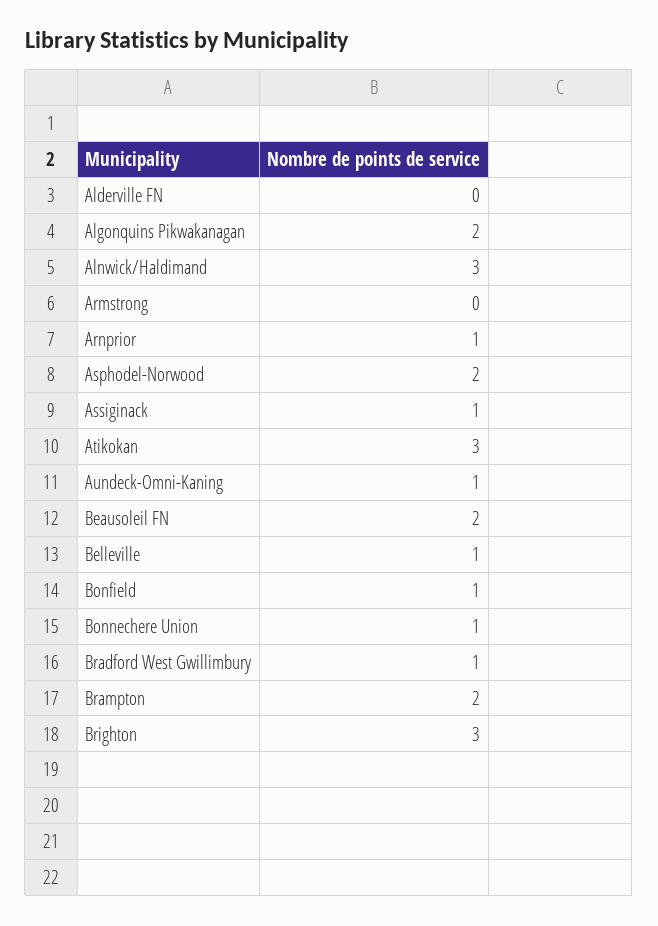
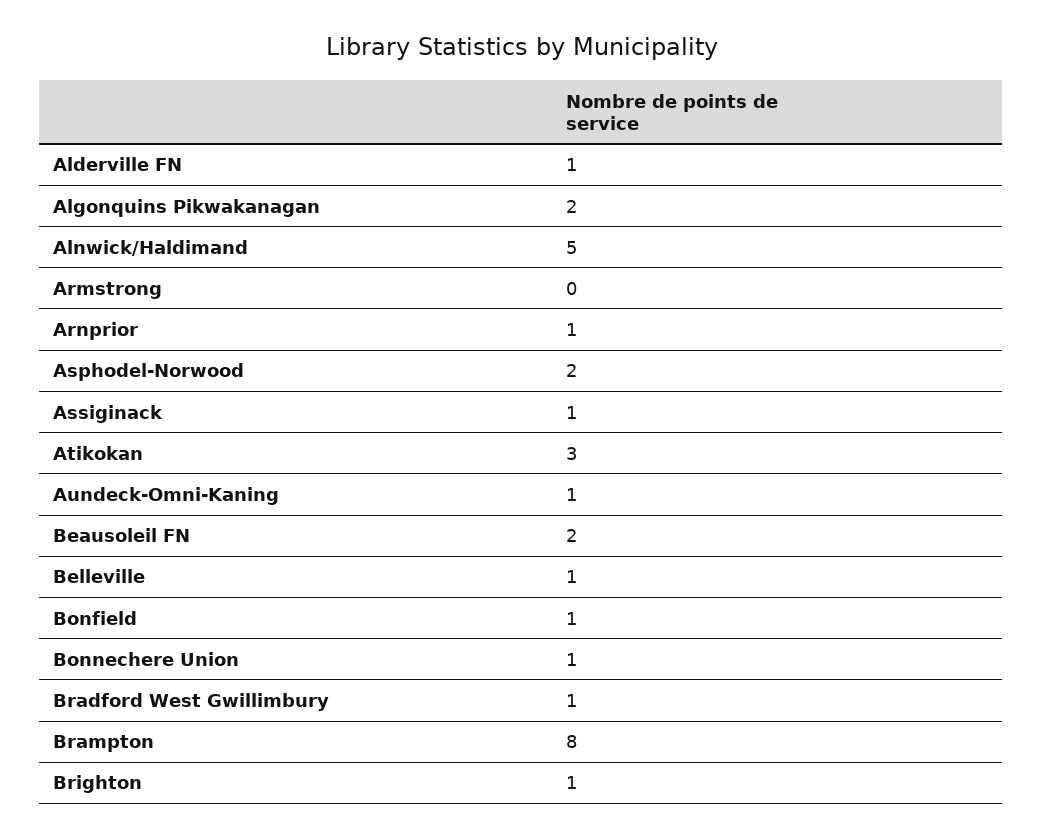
  {
-   "Alderville FN": 0,
+   "Alderville FN": 1,
    "Algonquins Pikwakanagan": 2,
-   "Alnwick/Haldimand": 3,
+   "Alnwick/Haldimand": 5,
    "Armstrong": 0,
    "Arnprior": 1,
    "Asphodel-Norwood": 2,
    "Assiginack": 1,
    "Atikokan": 3,
    "Aundeck-Omni-Kaning": 1,
    "Beausoleil FN": 2,
    "Belleville": 1,
    "Bonfield": 1,
    "Bonnechere Union": 1,
    "Bradford West Gwillimbury": 1,
-   "Brampton": 2,
+   "Brampton": 8,
-   "Brighton": 3
+   "Brighton": 1
  }

